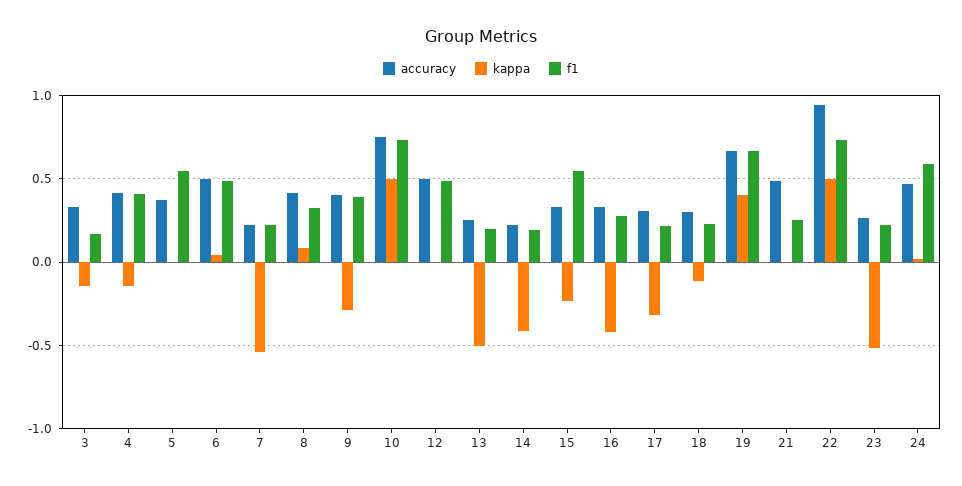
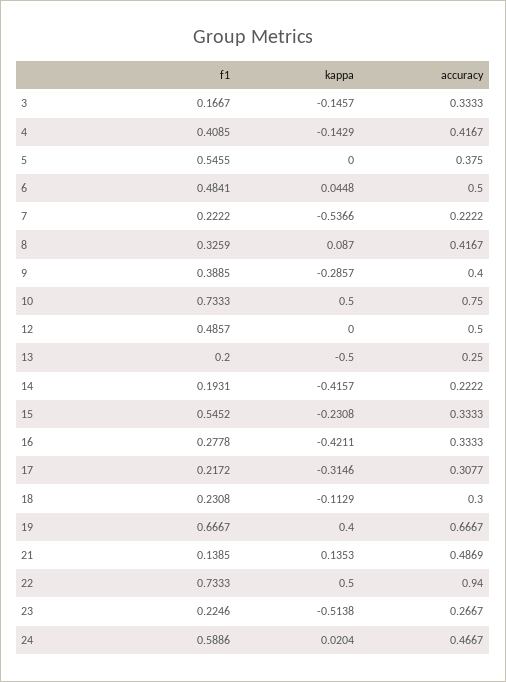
  {
    "accuracy": {
      "3": 0.3333,
      "4": 0.4167,
      "5": 0.375,
      "6": 0.5,
      "7": 0.2222,
      "8": 0.4167,
      "9": 0.4,
      "10": 0.75,
      "12": 0.5,
      "13": 0.25,
      "14": 0.2222,
      "15": 0.3333,
      "16": 0.3333,
      "17": 0.3077,
      "18": 0.3,
      "19": 0.6667,
      "21": 0.4869,
      "22": 0.94,
      "23": 0.2667,
      "24": 0.4667
    },
    "kappa": {
      "3": -0.1457,
      "4": -0.1429,
      "5": 0,
      "6": 0.0448,
      "7": -0.5366,
      "8": 0.087,
      "9": -0.2857,
      "10": 0.5,
      "12": 0,
      "13": -0.5,
      "14": -0.4157,
      "15": -0.2308,
      "16": -0.4211,
      "17": -0.3146,
      "18": -0.1129,
      "19": 0.4,
-     "21": 0,
+     "21": 0.1353,
      "22": 0.5,
      "23": -0.5138,
      "24": 0.0204
    },
    "f1": {
      "3": 0.1667,
      "4": 0.4085,
      "5": 0.5455,
      "6": 0.4841,
      "7": 0.2222,
      "8": 0.3259,
      "9": 0.3885,
      "10": 0.7333,
      "12": 0.4857,
      "13": 0.2,
      "14": 0.1931,
      "15": 0.5452,
      "16": 0.2778,
      "17": 0.2172,
      "18": 0.2308,
      "19": 0.6667,
-     "21": 0.25,
+     "21": 0.1385,
      "22": 0.7333,
      "23": 0.2246,
      "24": 0.5886
    }
  }

